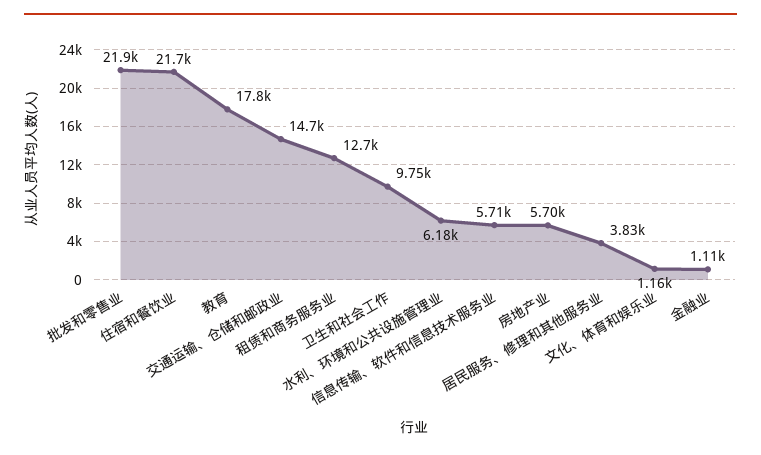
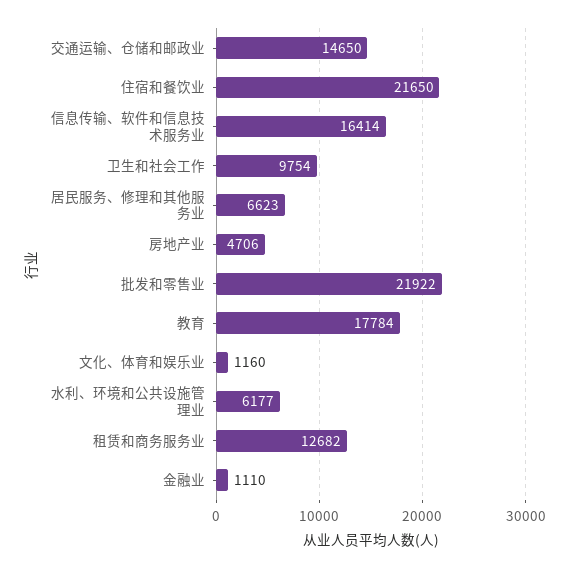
  {
    "批发和零售业": 21922,
    "住宿和餐饮业": 21650,
    "教育": 17784,
    "交通运输、仓储和邮政业": 14650,
    "租赁和商务服务业": 12682,
    "卫生和社会工作": 9754,
    "水利、环境和公共设施管理业": 6177,
-   "信息传输、软件和信息技术服务业": 5710,
+   "信息传输、软件和信息技术服务业": 16414,
-   "房地产业": 5700,
+   "房地产业": 4706,
-   "居民服务、修理和其他服务业": 3830,
+   "居民服务、修理和其他服务业": 6623,
    "文化、体育和娱乐业": 1160,
    "金融业": 1110
  }

